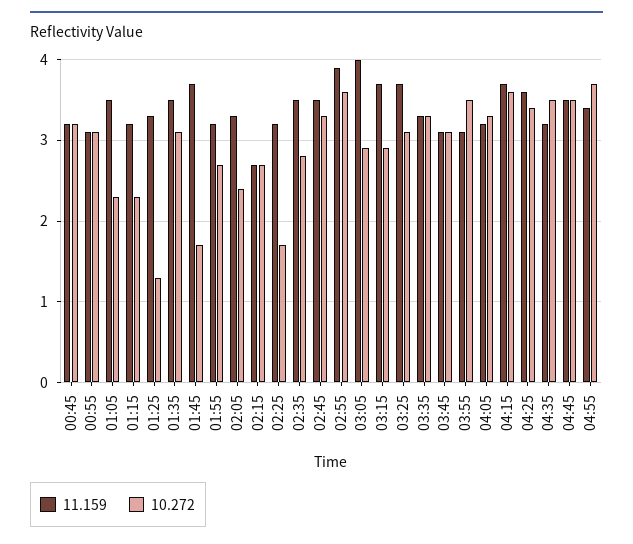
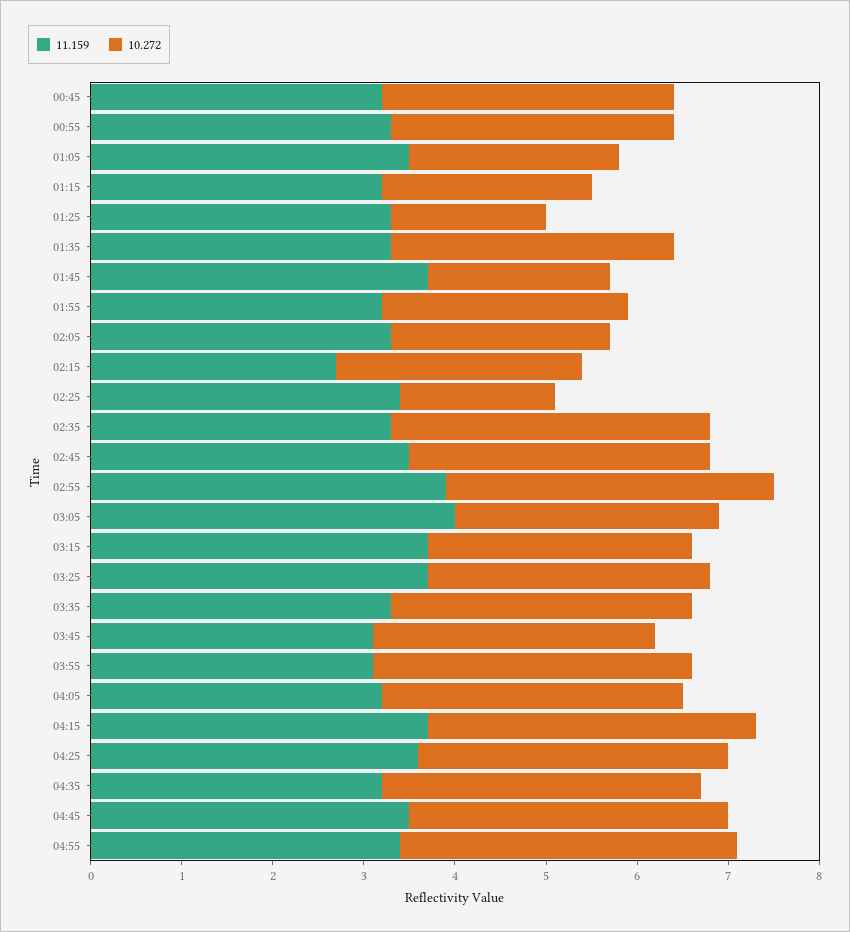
  {
    "11.159": {
      "00:45": 3.2,
-     "00:55": 3.1,
+     "00:55": 3.3,
      "01:05": 3.5,
      "01:15": 3.2,
      "01:25": 3.3,
-     "01:35": 3.5,
+     "01:35": 3.3,
      "01:45": 3.7,
      "01:55": 3.2,
      "02:05": 3.3,
      "02:15": 2.7,
-     "02:25": 3.2,
+     "02:25": 3.4,
-     "02:35": 3.5,
+     "02:35": 3.3,
      "02:45": 3.5,
      "02:55": 3.9,
      "03:05": 4,
      "03:15": 3.7,
      "03:25": 3.7,
      "03:35": 3.3,
      "03:45": 3.1,
      "03:55": 3.1,
      "04:05": 3.2,
      "04:15": 3.7,
      "04:25": 3.6,
      "04:35": 3.2,
      "04:45": 3.5,
      "04:55": 3.4
    },
    "10.272": {
      "00:45": 3.2,
      "00:55": 3.1,
      "01:05": 2.3,
      "01:15": 2.3,
-     "01:25": 1.3,
+     "01:25": 1.7,
      "01:35": 3.1,
-     "01:45": 1.7,
+     "01:45": 2,
      "01:55": 2.7,
      "02:05": 2.4,
      "02:15": 2.7,
      "02:25": 1.7,
-     "02:35": 2.8,
+     "02:35": 3.5,
      "02:45": 3.3,
      "02:55": 3.6,
      "03:05": 2.9,
      "03:15": 2.9,
      "03:25": 3.1,
      "03:35": 3.3,
      "03:45": 3.1,
      "03:55": 3.5,
      "04:05": 3.3,
      "04:15": 3.6,
      "04:25": 3.4,
      "04:35": 3.5,
      "04:45": 3.5,
      "04:55": 3.7
    }
  }

